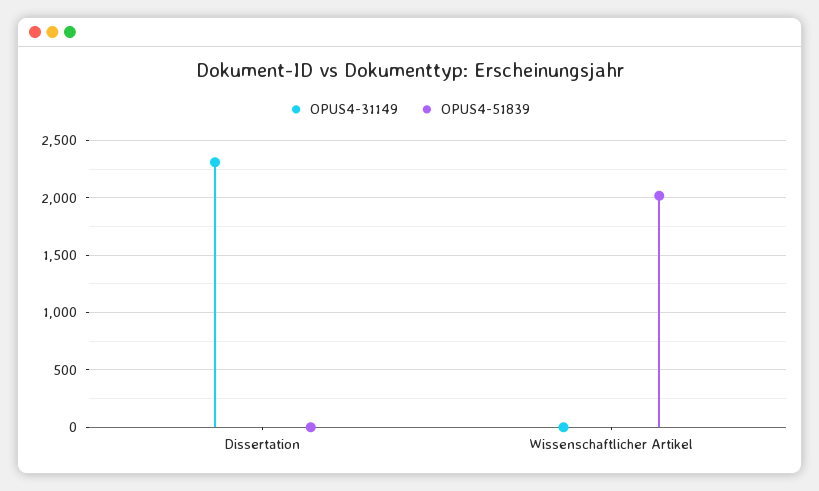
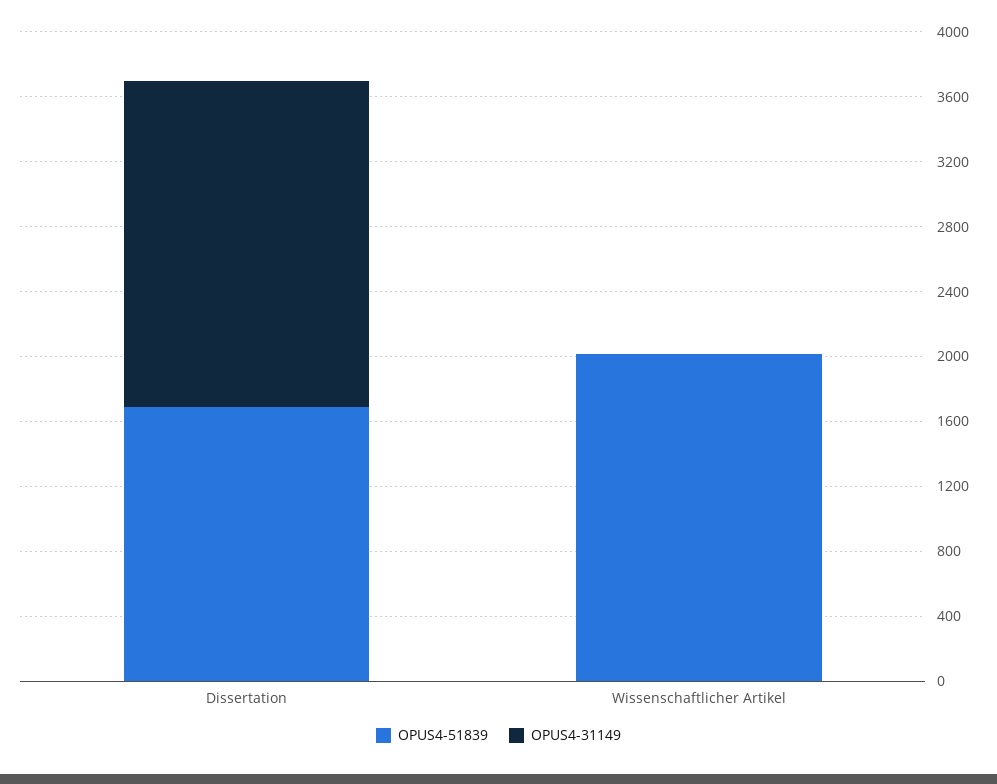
  {
    "OPUS4-31149": {
-     "Dissertation": 2300,
+     "Dissertation": 2000,
      "Wissenschaftlicher Artikel": 0
    },
    "OPUS4-51839": {
-     "Dissertation": 0,
+     "Dissertation": 1700,
      "Wissenschaftlicher Artikel": 2000
    }
  }

